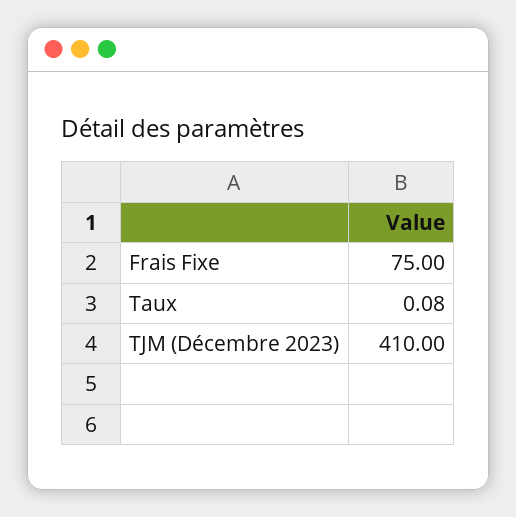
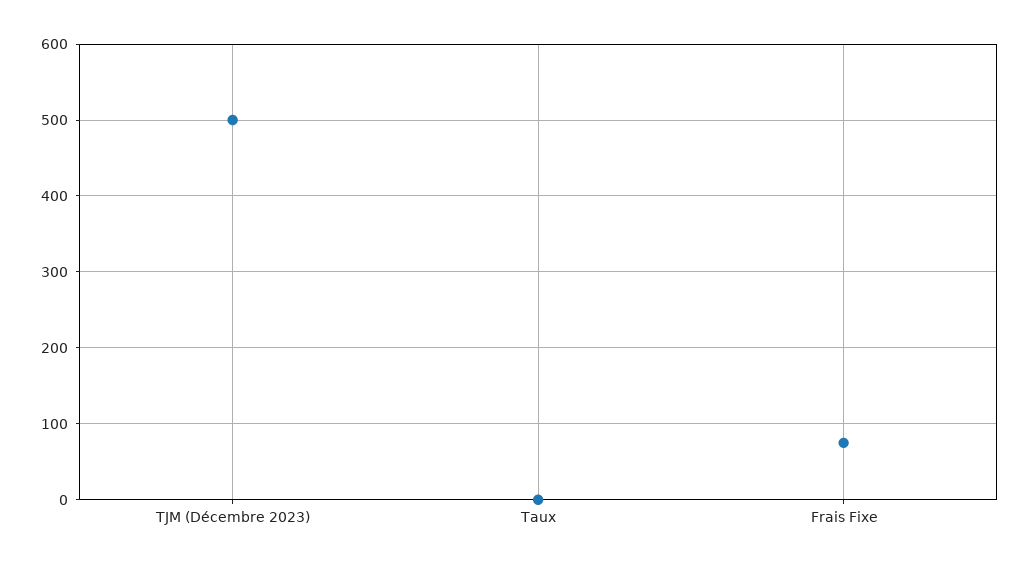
  {
    "Frais Fixe": 75,
    "Taux": 0.08,
-   "TJM (Décembre 2023)": 410
+   "TJM (Décembre 2023)": 500
  }

